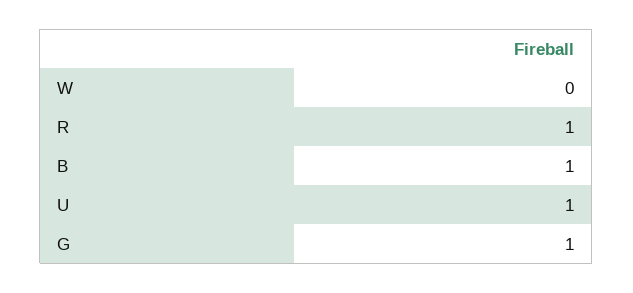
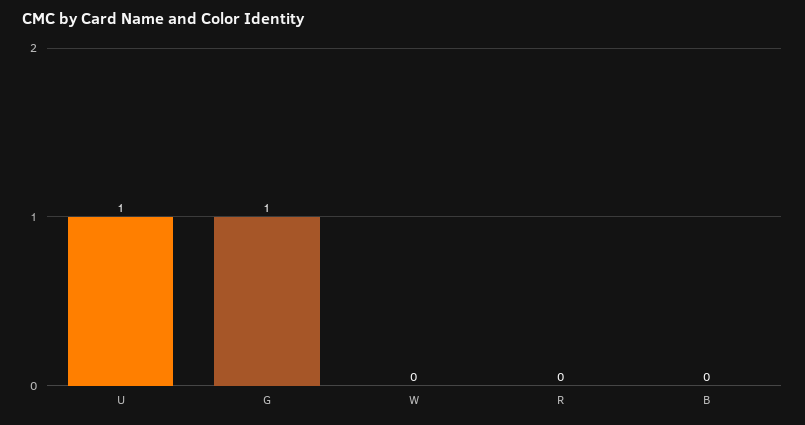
  {
    "W": 0,
-   "R": 1,
+   "R": 0,
-   "B": 1,
+   "B": 0,
    "U": 1,
    "G": 1
  }

